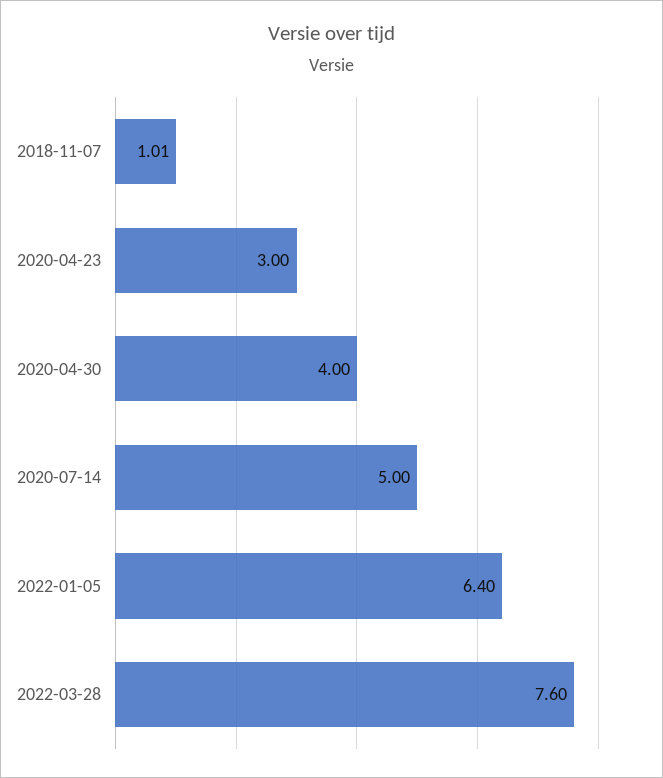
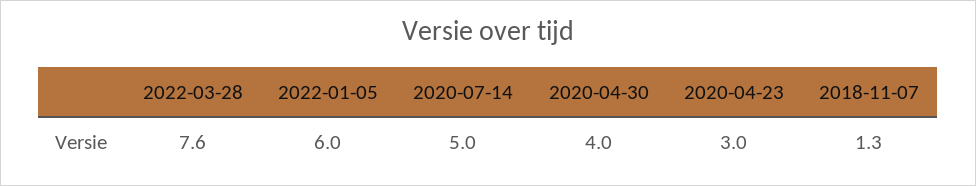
  {
-   "2018-11-07": 1.01,
+   "2018-11-07": 1.3,
    "2020-04-23": 3,
    "2020-04-30": 4,
    "2020-07-14": 5,
-   "2022-01-05": 6.4,
+   "2022-01-05": 6,
    "2022-03-28": 7.6
  }

